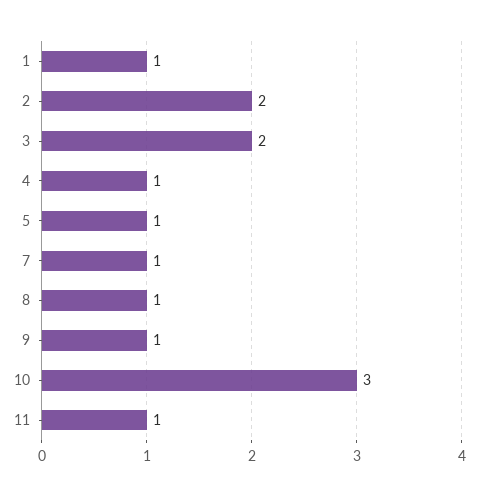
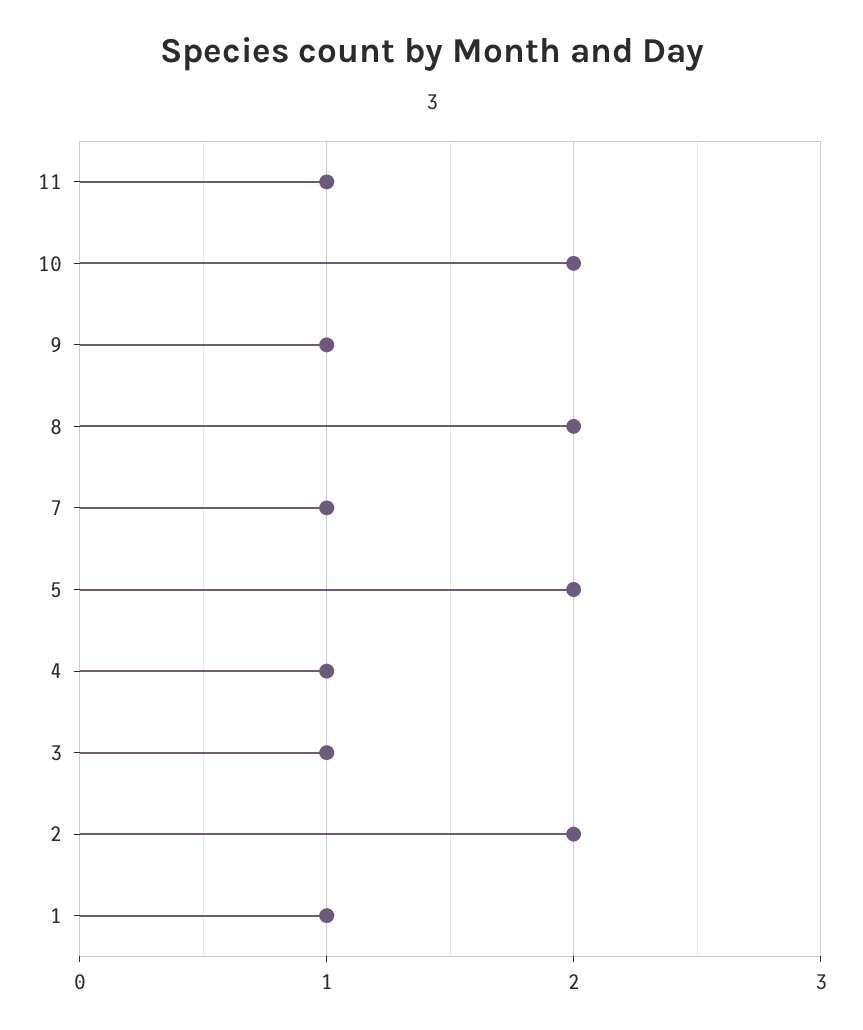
  {
    "1": 1,
    "2": 2,
-   "3": 2,
+   "3": 1,
    "4": 1,
-   "5": 1,
+   "5": 2,
    "7": 1,
-   "8": 1,
+   "8": 2,
    "9": 1,
-   "10": 3,
+   "10": 2,
    "11": 1
  }

